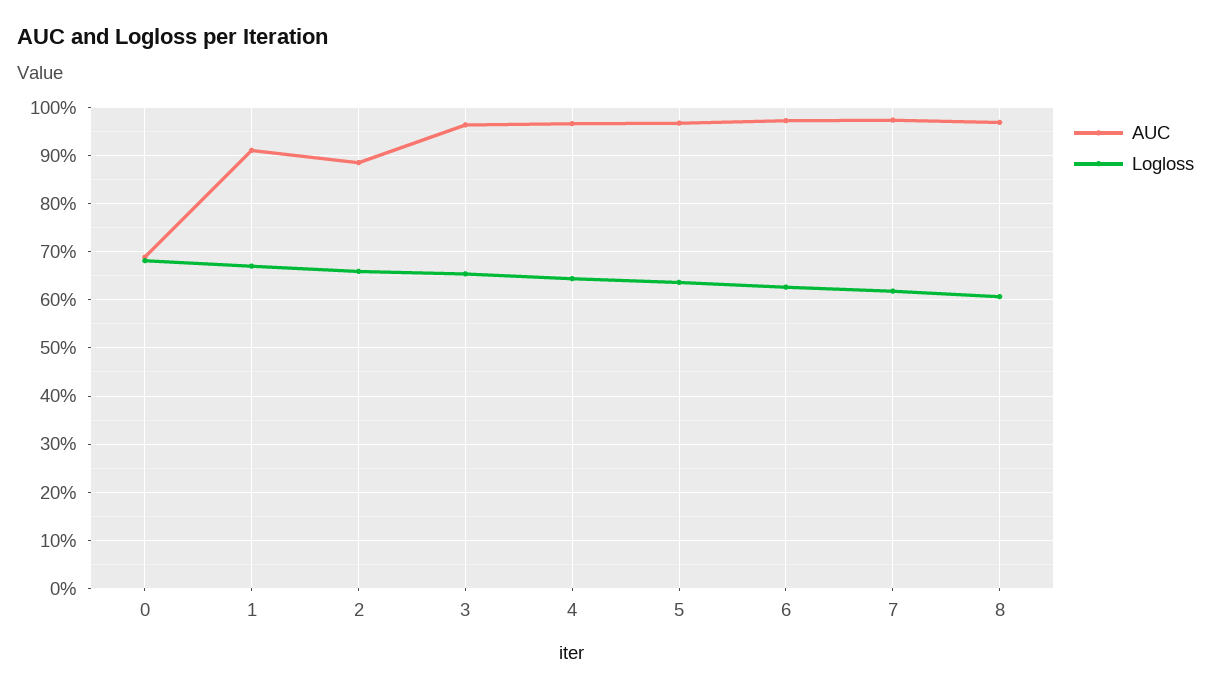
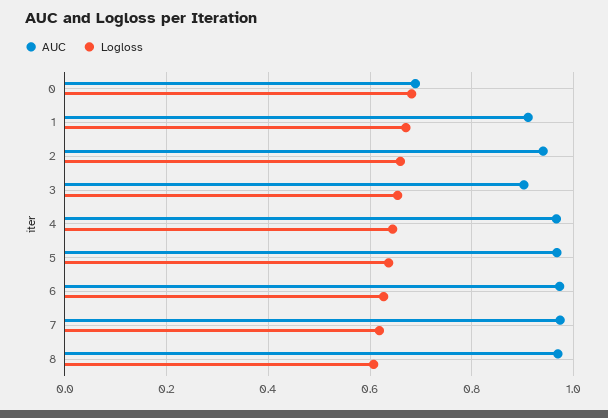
  {
    "AUC": {
      "0": 0.68,
      "1": 0.92,
-     "2": 0.88,
+     "2": 0.94,
-     "3": 0.96,
+     "3": 0.9,
      "4": 0.96,
      "5": 0.96,
      "6": 0.98,
      "7": 0.98,
      "8": 0.96
    },
    "Logloss": {
      "0": 0.68,
      "1": 0.68,
      "2": 0.66,
      "3": 0.66,
      "4": 0.64,
      "5": 0.64,
      "6": 0.62,
      "7": 0.62,
      "8": 0.6
    }
  }

